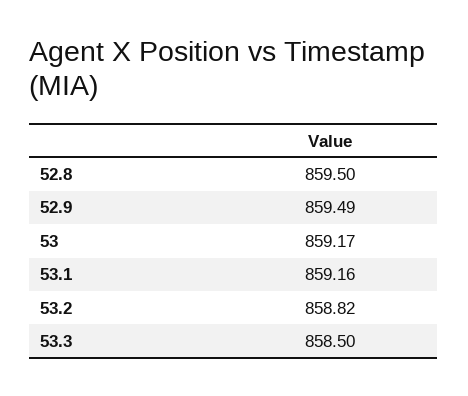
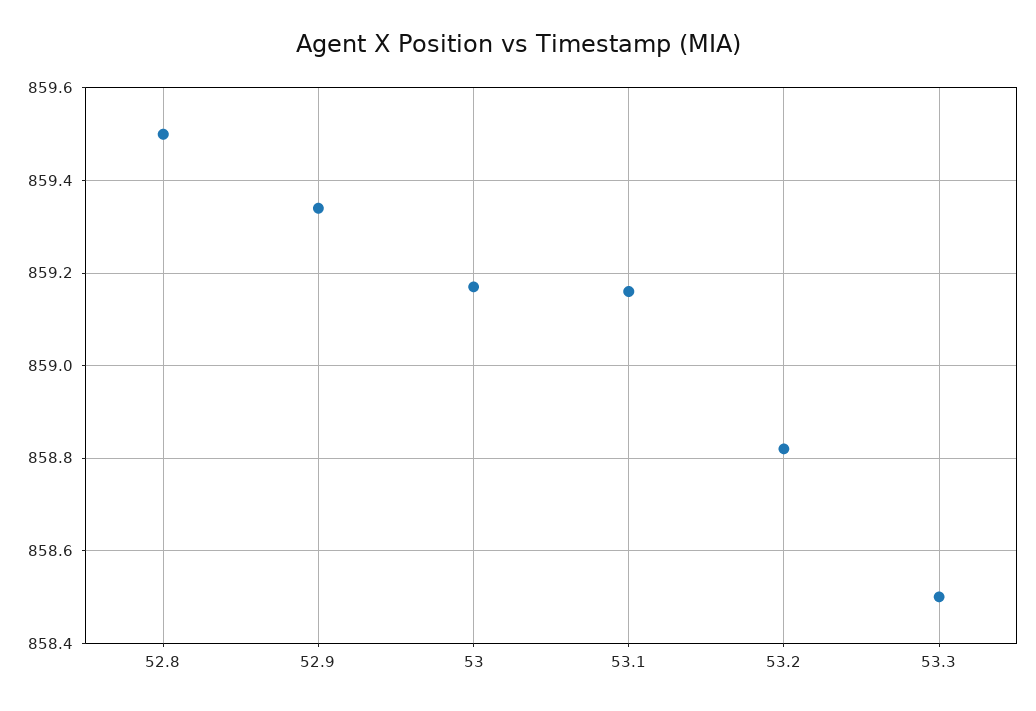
  {
    "52.8": 859.5,
-   "52.9": 859.49,
+   "52.9": 859.35,
    "53": 859.17,
    "53.1": 859.16,
    "53.2": 858.82,
    "53.3": 858.5
  }

